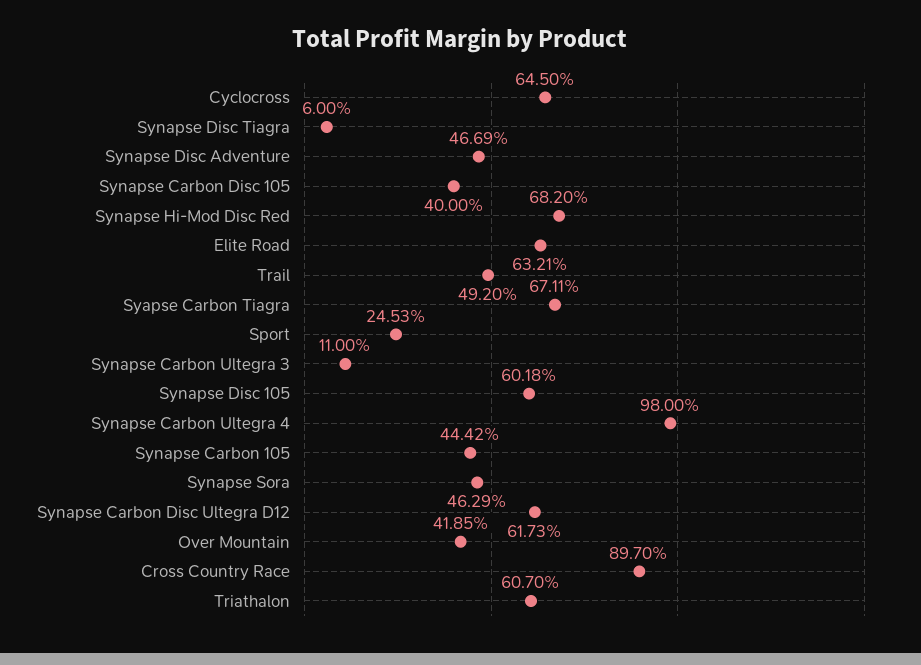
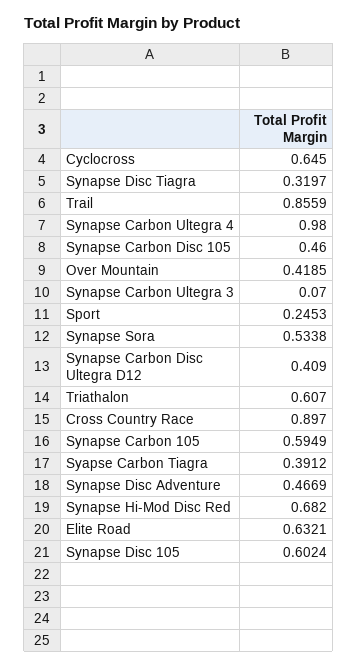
  {
    "Cyclocross": 0.645,
-   "Synapse Disc Tiagra": 0.06,
+   "Synapse Disc Tiagra": 0.3197,
    "Synapse Disc Adventure": 0.4669,
-   "Synapse Carbon Disc 105": 0.4,
+   "Synapse Carbon Disc 105": 0.46,
    "Synapse Hi-Mod Disc Red": 0.682,
    "Elite Road": 0.6321,
-   "Trail": 0.492,
+   "Trail": 0.8559,
-   "Syapse Carbon Tiagra": 0.6711,
+   "Syapse Carbon Tiagra": 0.3912,
    "Sport": 0.2453,
-   "Synapse Carbon Ultegra 3": 0.11,
+   "Synapse Carbon Ultegra 3": 0.07,
-   "Synapse Disc 105": 0.6018,
+   "Synapse Disc 105": 0.6024,
    "Synapse Carbon Ultegra 4": 0.98,
-   "Synapse Carbon 105": 0.4442,
+   "Synapse Carbon 105": 0.5949,
-   "Synapse Sora": 0.4629,
+   "Synapse Sora": 0.5338,
-   "Synapse Carbon Disc Ultegra D12": 0.6173,
+   "Synapse Carbon Disc Ultegra D12": 0.409,
    "Over Mountain": 0.4185,
    "Cross Country Race": 0.897,
    "Triathalon": 0.607
  }

